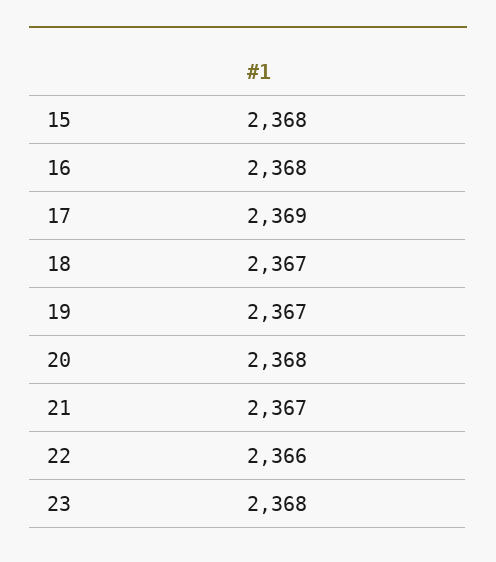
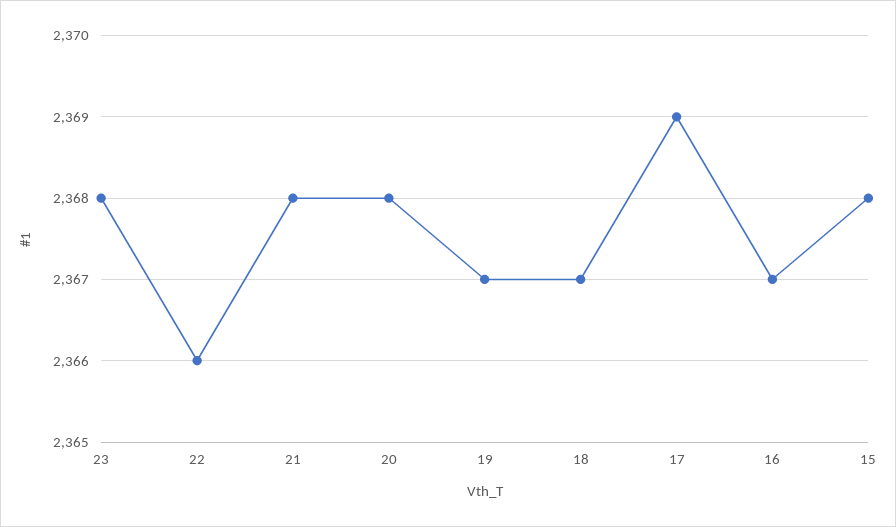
  {
    "15": 2368,
-   "16": 2368,
+   "16": 2367,
    "17": 2369,
    "18": 2367,
    "19": 2367,
    "20": 2368,
-   "21": 2367,
+   "21": 2368,
    "22": 2366,
    "23": 2368
  }

